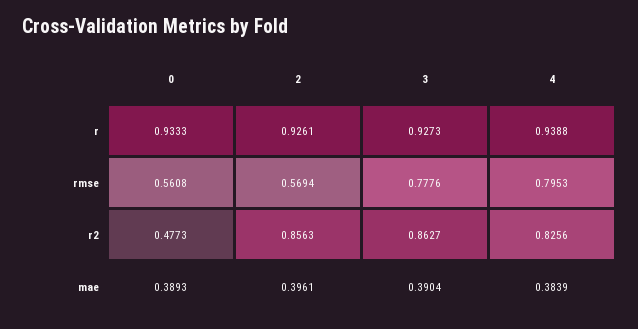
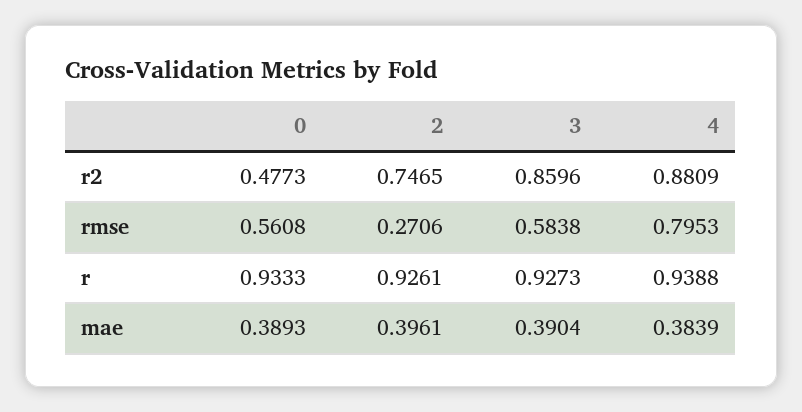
  {
    "0": {
      "r": 0.9333,
      "rmse": 0.5608,
      "r2": 0.4773,
      "mae": 0.3893
    },
    "2": {
      "r": 0.9261,
-     "rmse": 0.5694,
+     "rmse": 0.2706,
-     "r2": 0.8563,
+     "r2": 0.7465,
      "mae": 0.3961
    },
    "3": {
      "r": 0.9273,
-     "rmse": 0.7776,
+     "rmse": 0.5838,
-     "r2": 0.8627,
+     "r2": 0.8596,
      "mae": 0.3904
    },
    "4": {
      "r": 0.9388,
      "rmse": 0.7953,
-     "r2": 0.8256,
+     "r2": 0.8809,
      "mae": 0.3839
    }
  }

